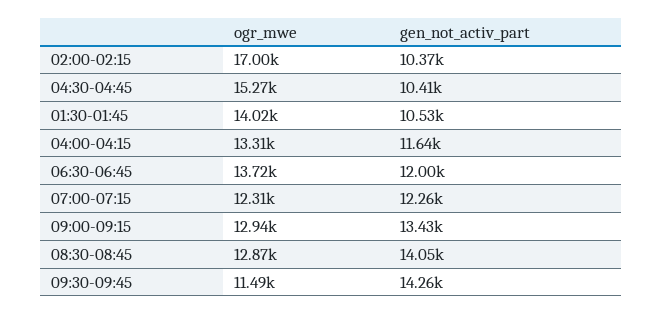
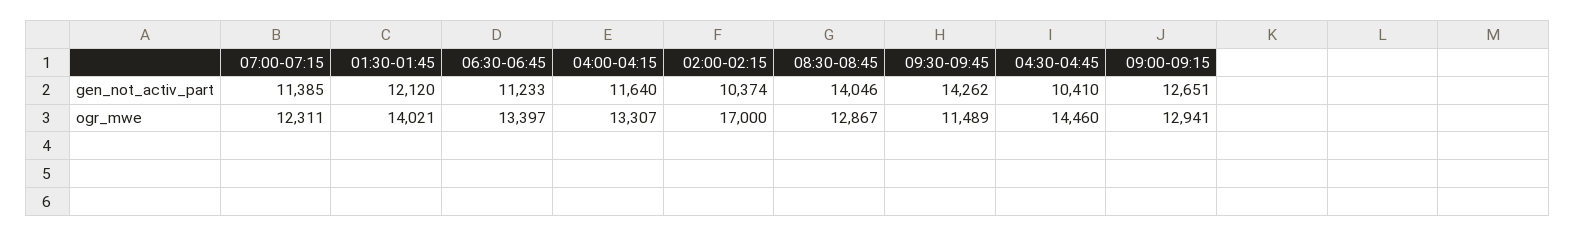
  {
    "ogr_mwe": {
      "02:00-02:15": 17000,
-     "04:30-04:45": 15270,
+     "04:30-04:45": 14460,
      "01:30-01:45": 14021,
      "04:00-04:15": 13307,
-     "06:30-06:45": 13720,
+     "06:30-06:45": 13397,
      "07:00-07:15": 12311,
      "09:00-09:15": 12941,
      "08:30-08:45": 12867,
      "09:30-09:45": 11489
    },
    "gen_not_activ_part": {
      "02:00-02:15": 10374,
      "04:30-04:45": 10410,
-     "01:30-01:45": 10530,
+     "01:30-01:45": 12120,
      "04:00-04:15": 11640,
-     "06:30-06:45": 12000,
+     "06:30-06:45": 11233,
-     "07:00-07:15": 12260,
+     "07:00-07:15": 11385,
-     "09:00-09:15": 13430,
+     "09:00-09:15": 12651,
      "08:30-08:45": 14046,
      "09:30-09:45": 14262
    }
  }

